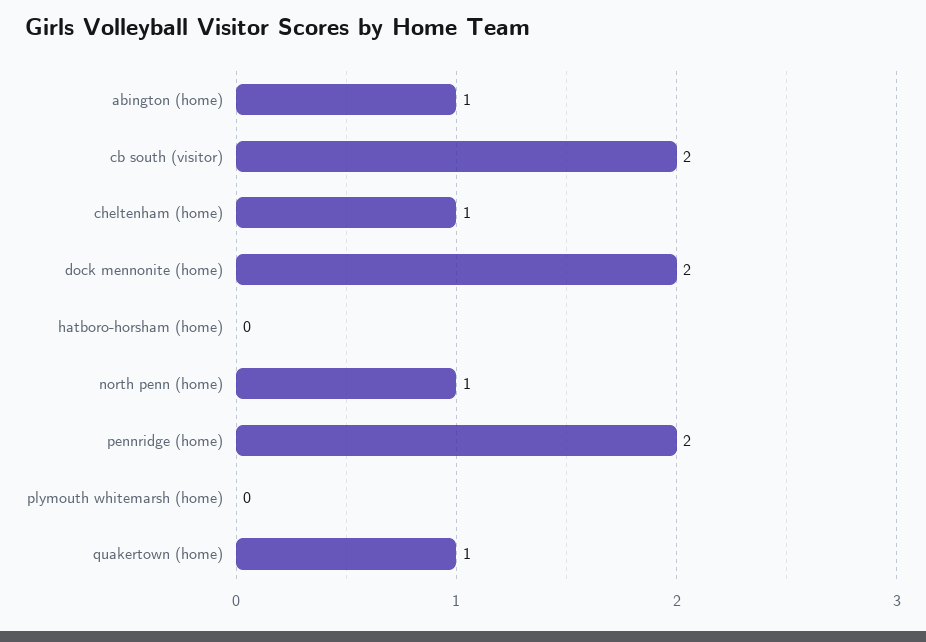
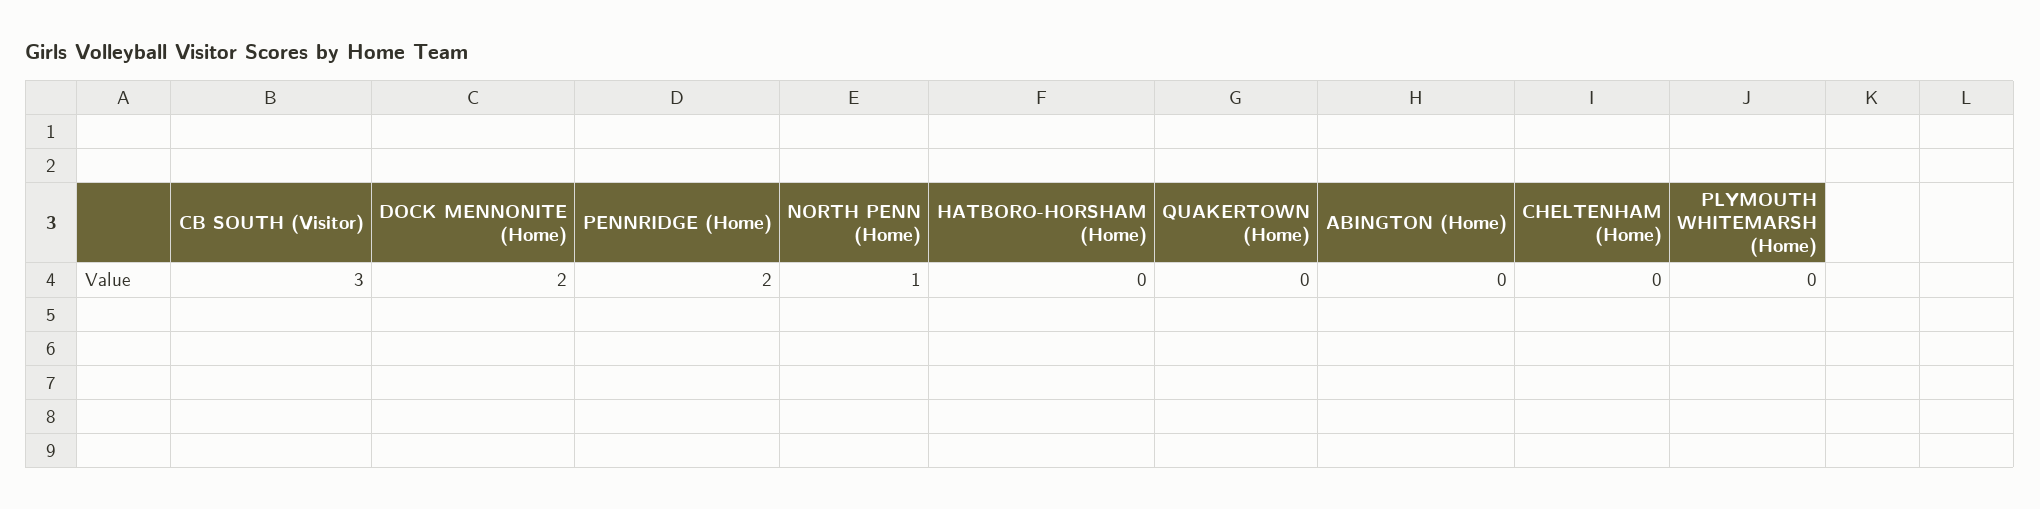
  {
-   "abington (home)": 1,
+   "abington (home)": 0,
-   "cb south (visitor)": 2,
+   "cb south (visitor)": 3,
-   "cheltenham (home)": 1,
+   "cheltenham (home)": 0,
    "dock mennonite (home)": 2,
    "hatboro-horsham (home)": 0,
    "north penn (home)": 1,
    "pennridge (home)": 2,
    "plymouth whitemarsh (home)": 0,
-   "quakertown (home)": 1
+   "quakertown (home)": 0
  }

